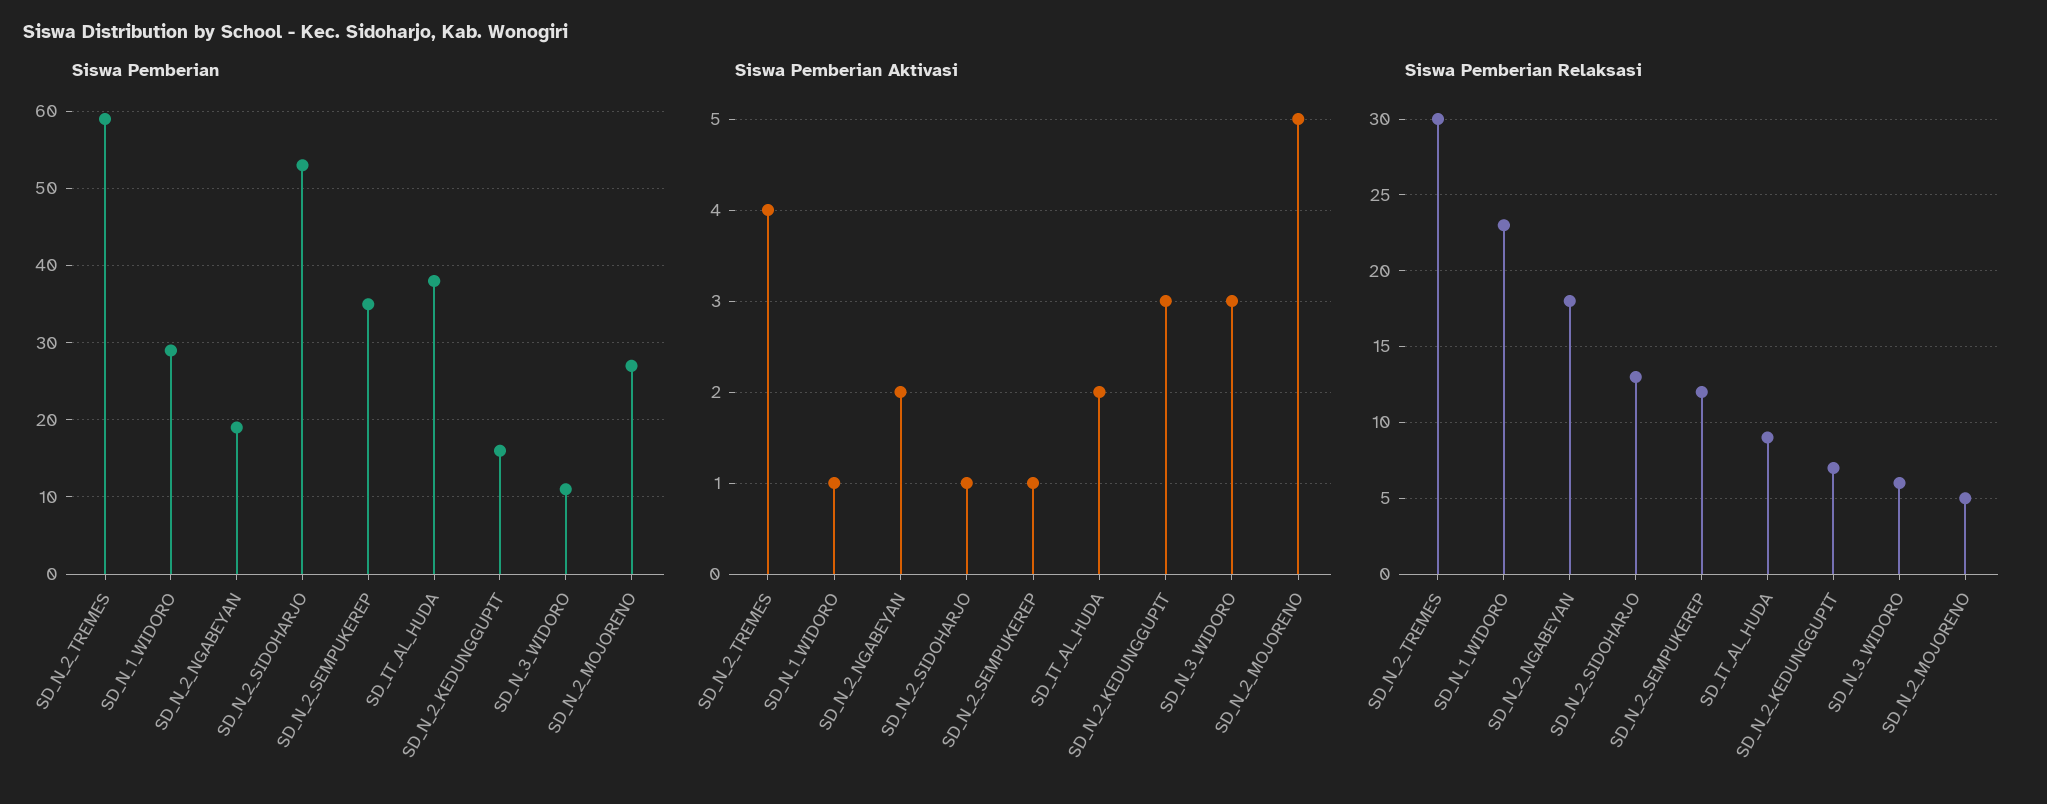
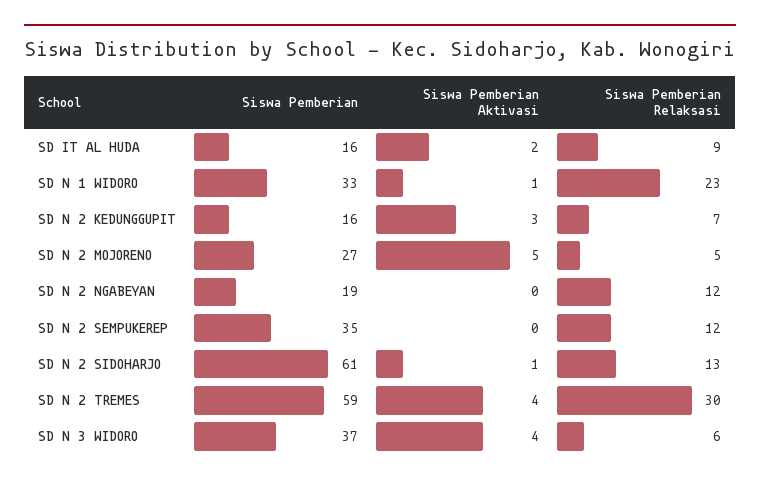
  {
    "Siswa Pemberian": {
      "SD_N_2_TREMES": 59,
-     "SD_N_1_WIDORO": 29,
+     "SD_N_1_WIDORO": 33,
      "SD_N_2_NGABEYAN": 19,
-     "SD_N_2_SIDOHARJO": 53,
+     "SD_N_2_SIDOHARJO": 61,
      "SD_N_2_SEMPUKEREP": 35,
-     "SD_IT_AL_HUDA": 38,
+     "SD_IT_AL_HUDA": 16,
      "SD_N_2_KEDUNGGUPIT": 16,
-     "SD_N_3_WIDORO": 11,
+     "SD_N_3_WIDORO": 37,
      "SD_N_2_MOJORENO": 27
    },
    "Siswa Pemberian Aktivasi": {
      "SD_N_2_TREMES": 4,
      "SD_N_1_WIDORO": 1,
-     "SD_N_2_NGABEYAN": 2,
+     "SD_N_2_NGABEYAN": 0,
      "SD_N_2_SIDOHARJO": 1,
-     "SD_N_2_SEMPUKEREP": 1,
+     "SD_N_2_SEMPUKEREP": 0,
      "SD_IT_AL_HUDA": 2,
      "SD_N_2_KEDUNGGUPIT": 3,
-     "SD_N_3_WIDORO": 3,
+     "SD_N_3_WIDORO": 4,
      "SD_N_2_MOJORENO": 5
    },
    "Siswa Pemberian Relaksasi": {
      "SD_N_2_TREMES": 30,
      "SD_N_1_WIDORO": 23,
-     "SD_N_2_NGABEYAN": 18,
+     "SD_N_2_NGABEYAN": 12,
      "SD_N_2_SIDOHARJO": 13,
      "SD_N_2_SEMPUKEREP": 12,
      "SD_IT_AL_HUDA": 9,
      "SD_N_2_KEDUNGGUPIT": 7,
      "SD_N_3_WIDORO": 6,
      "SD_N_2_MOJORENO": 5
    }
  }

